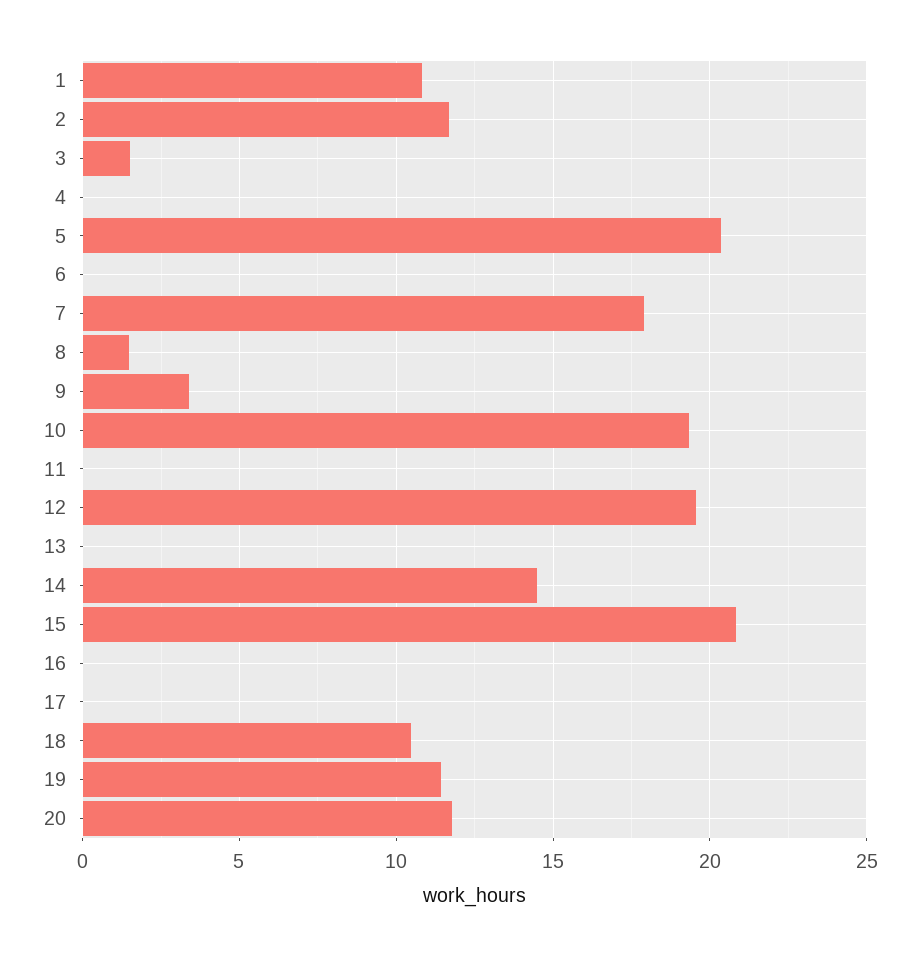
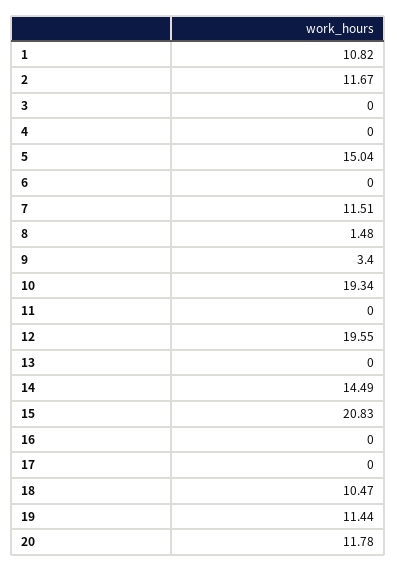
  {
    "1": 10.82,
    "2": 11.67,
-   "3": 1.5,
+   "3": 0,
    "4": 0,
-   "5": 20.5,
+   "5": 15.04,
    "6": 0,
-   "7": 18,
+   "7": 11.51,
    "8": 1.48,
    "9": 3.4,
    "10": 19.34,
    "11": 0,
    "12": 19.55,
    "13": 0,
    "14": 14.49,
    "15": 20.83,
    "16": 0,
    "17": 0,
    "18": 10.47,
    "19": 11.44,
    "20": 11.78
  }

